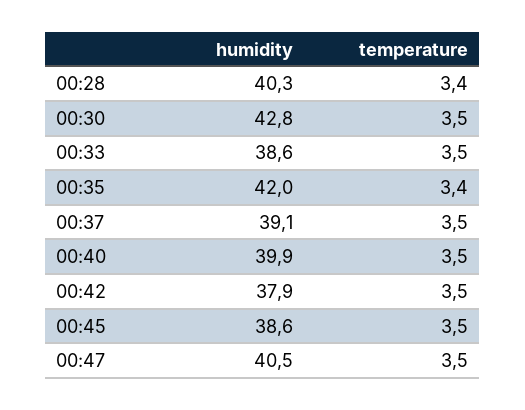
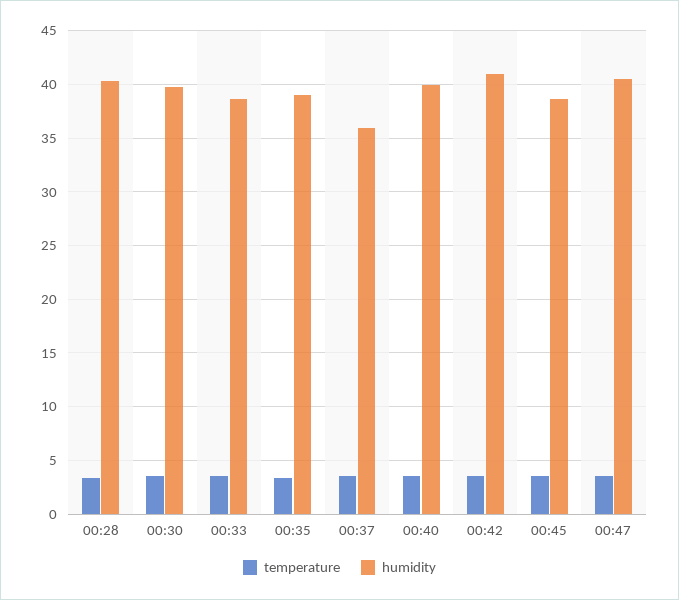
  {
    "humidity": {
      "00:28": 40.3,
-     "00:30": 42.8,
+     "00:30": 40,
      "00:33": 38.6,
-     "00:35": 42,
+     "00:35": 39,
-     "00:37": 39.1,
+     "00:37": 36,
      "00:40": 39.9,
-     "00:42": 37.9,
+     "00:42": 41,
      "00:45": 38.6,
      "00:47": 40.5
    },
    "temperature": {
      "00:28": 3.4,
      "00:30": 3.5,
      "00:33": 3.5,
      "00:35": 3.4,
      "00:37": 3.5,
      "00:40": 3.5,
      "00:42": 3.5,
      "00:45": 3.5,
      "00:47": 3.5
    }
  }

